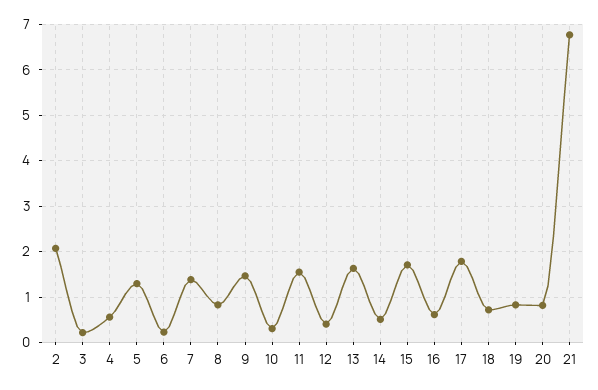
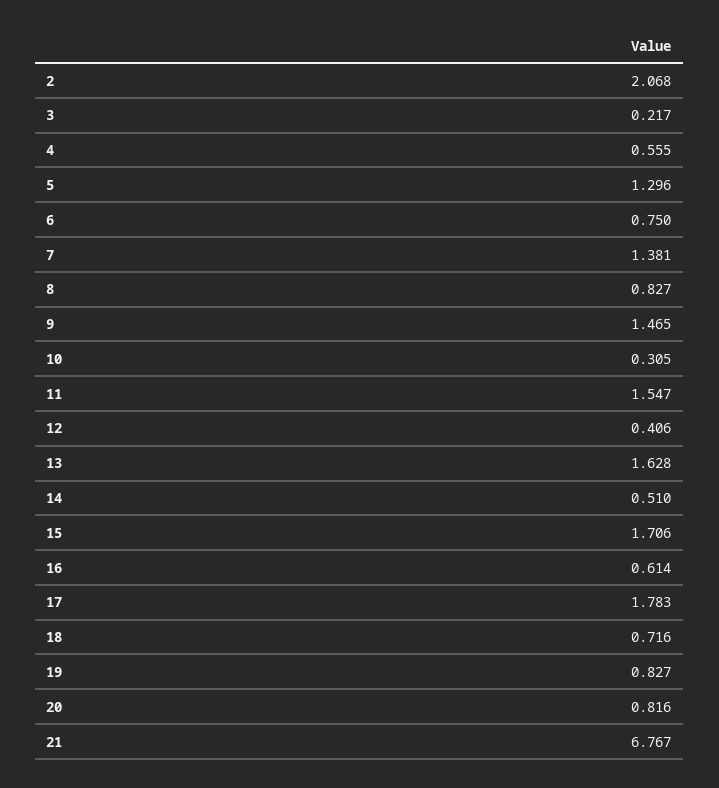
  {
    "2": 2.068,
    "3": 0.217,
    "4": 0.555,
    "5": 1.296,
-   "6": 0.2,
+   "6": 0.75,
    "7": 1.381,
    "8": 0.827,
    "9": 1.465,
    "10": 0.305,
    "11": 1.547,
    "12": 0.406,
    "13": 1.628,
    "14": 0.51,
    "15": 1.706,
    "16": 0.614,
    "17": 1.783,
    "18": 0.716,
    "19": 0.827,
    "20": 0.816,
    "21": 6.767
  }

